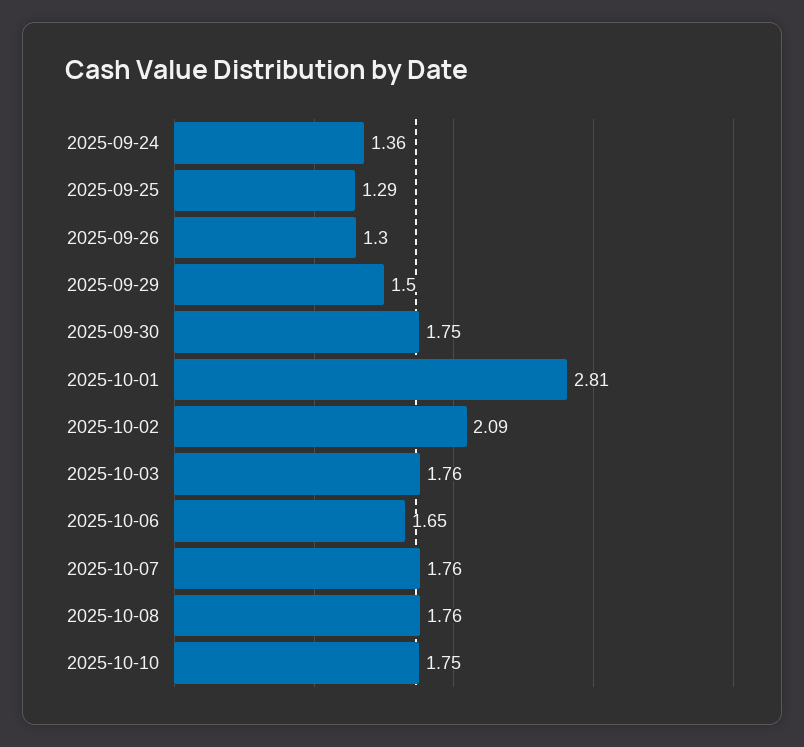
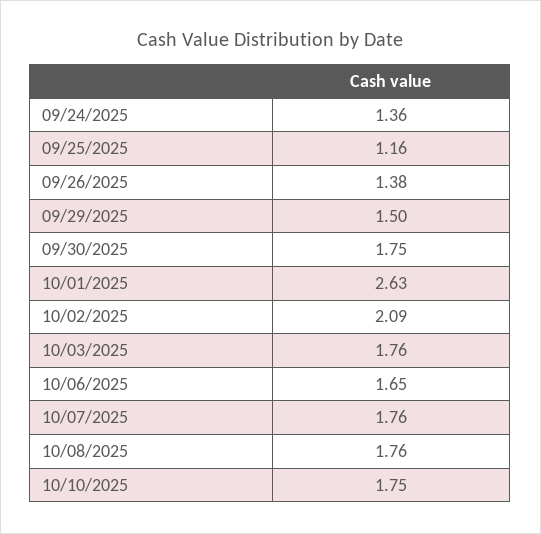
  {
    "2025-09-24": 1.36,
-   "2025-09-25": 1.29,
+   "2025-09-25": 1.16,
-   "2025-09-26": 1.3,
+   "2025-09-26": 1.38,
    "2025-09-29": 1.5,
    "2025-09-30": 1.75,
-   "2025-10-01": 2.81,
+   "2025-10-01": 2.63,
    "2025-10-02": 2.09,
    "2025-10-03": 1.76,
    "2025-10-06": 1.65,
    "2025-10-07": 1.76,
    "2025-10-08": 1.76,
    "2025-10-10": 1.75
  }

